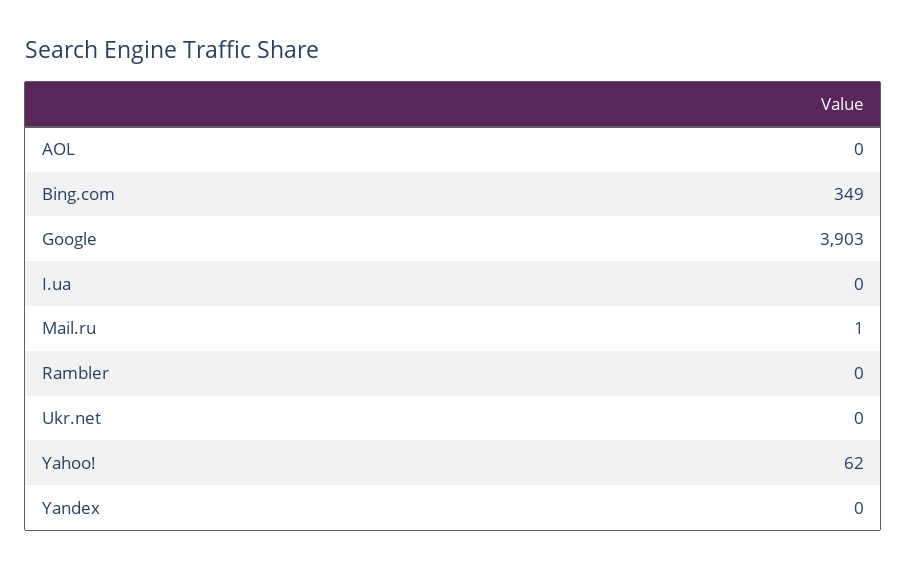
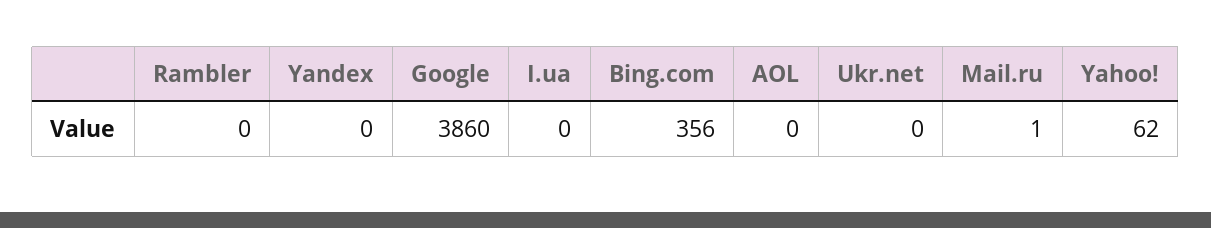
  {
    "AOL": 0,
-   "Bing.com": 349,
+   "Bing.com": 356,
-   "Google": 3903,
+   "Google": 3860,
    "I.ua": 0,
    "Mail.ru": 1,
    "Rambler": 0,
    "Ukr.net": 0,
    "Yahoo!": 62,
    "Yandex": 0
  }

